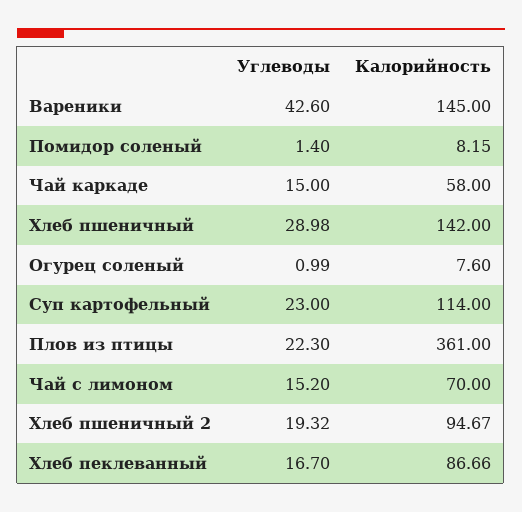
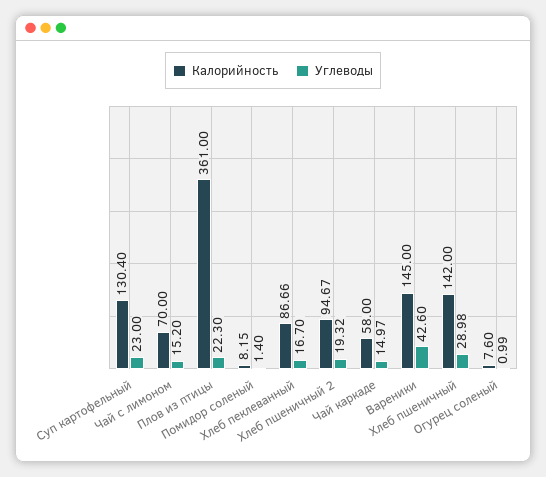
  {
    "Углеводы": {
      "Вареники": 42.6,
      "Помидор соленый": 1.4,
-     "Чай каркаде": 15,
+     "Чай каркаде": 14.97,
      "Хлеб пшеничный": 28.98,
      "Огурец соленый": 0.99,
      "Суп картофельный": 23,
      "Плов из птицы": 22.3,
      "Чай с лимоном": 15.2,
      "Хлеб пшеничный 2": 19.32,
      "Хлеб пеклеванный": 16.7
    },
    "Калорийность": {
      "Вареники": 145,
      "Помидор соленый": 8.15,
      "Чай каркаде": 58,
      "Хлеб пшеничный": 142,
      "Огурец соленый": 7.6,
-     "Суп картофельный": 114,
+     "Суп картофельный": 130.4,
      "Плов из птицы": 361,
      "Чай с лимоном": 70,
      "Хлеб пшеничный 2": 94.67,
      "Хлеб пеклеванный": 86.66
    }
  }

